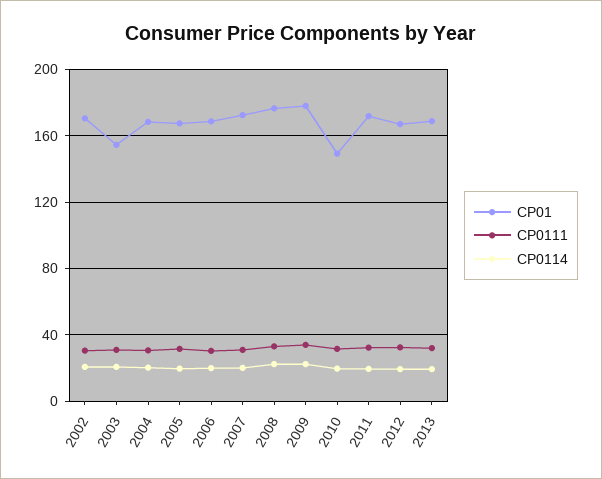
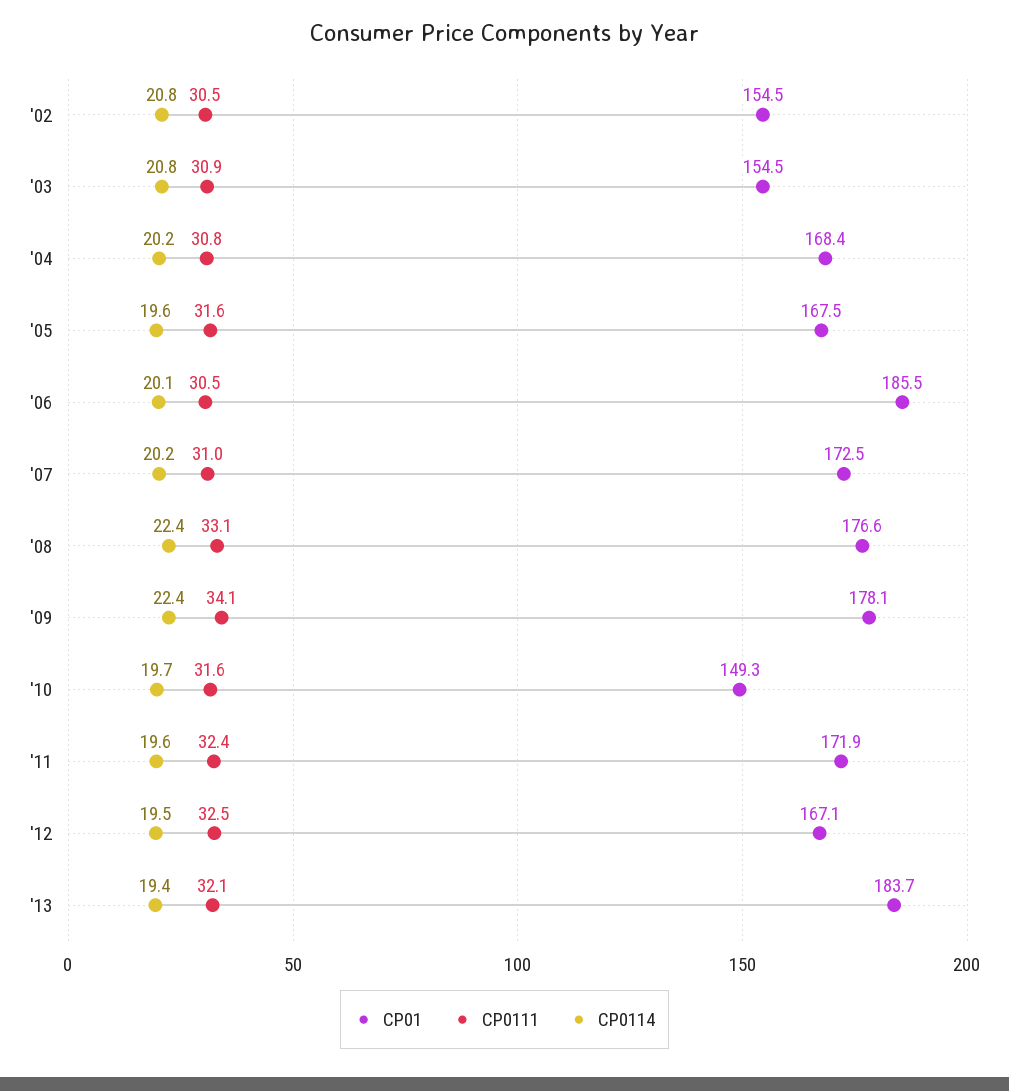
  {
    "CP01": {
-     "2002": 170,
+     "2002": 154.5,
      "2003": 154.5,
      "2004": 168.4,
      "2005": 167.5,
-     "2006": 170,
+     "2006": 185.5,
      "2007": 172.5,
      "2008": 176.6,
      "2009": 178.1,
      "2010": 149.3,
      "2011": 171.9,
      "2012": 167.1,
-     "2013": 170
+     "2013": 183.7
    },
    "CP0111": {
      "2002": 30.5,
      "2003": 30.9,
      "2004": 30.8,
      "2005": 31.6,
      "2006": 30.5,
      "2007": 31,
      "2008": 33.1,
      "2009": 34.1,
      "2010": 31.6,
      "2011": 32.4,
      "2012": 32.5,
      "2013": 32.1
    },
    "CP0114": {
      "2002": 20.8,
      "2003": 20.8,
      "2004": 20.2,
      "2005": 19.6,
      "2006": 20.1,
      "2007": 20.2,
      "2008": 22.4,
      "2009": 22.4,
      "2010": 19.7,
      "2011": 19.6,
      "2012": 19.5,
      "2013": 19.4
    }
  }

